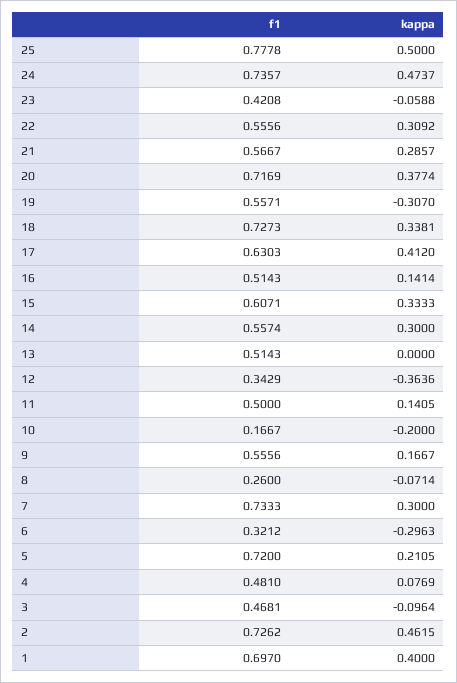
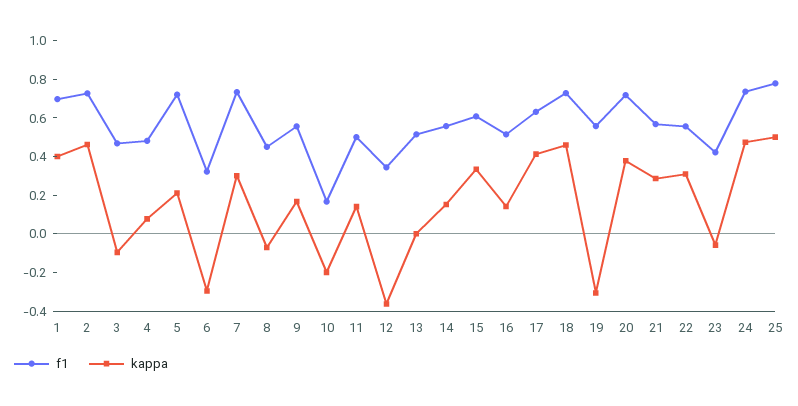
  {
    "f1": {
      "25": 0.7778,
      "24": 0.7357,
      "23": 0.4208,
      "22": 0.5556,
      "21": 0.5667,
      "20": 0.7169,
      "19": 0.5571,
      "18": 0.7273,
      "17": 0.6303,
      "16": 0.5143,
      "15": 0.6071,
      "14": 0.5574,
      "13": 0.5143,
      "12": 0.3429,
      "11": 0.5,
      "10": 0.1667,
      "9": 0.5556,
-     "8": 0.26,
+     "8": 0.45,
      "7": 0.7333,
      "6": 0.3212,
      "5": 0.72,
      "4": 0.481,
      "3": 0.4681,
      "2": 0.7262,
      "1": 0.697
    },
    "kappa": {
      "25": 0.5,
      "24": 0.4737,
      "23": -0.0588,
      "22": 0.3092,
      "21": 0.2857,
      "20": 0.3774,
      "19": -0.307,
-     "18": 0.3381,
+     "18": 0.45,
      "17": 0.412,
      "16": 0.1414,
      "15": 0.3333,
-     "14": 0.3,
+     "14": 0.15,
      "13": 0,
      "12": -0.3636,
      "11": 0.1405,
      "10": -0.2,
      "9": 0.1667,
      "8": -0.0714,
      "7": 0.3,
      "6": -0.2963,
      "5": 0.2105,
      "4": 0.0769,
      "3": -0.0964,
      "2": 0.4615,
      "1": 0.4
    }
  }

